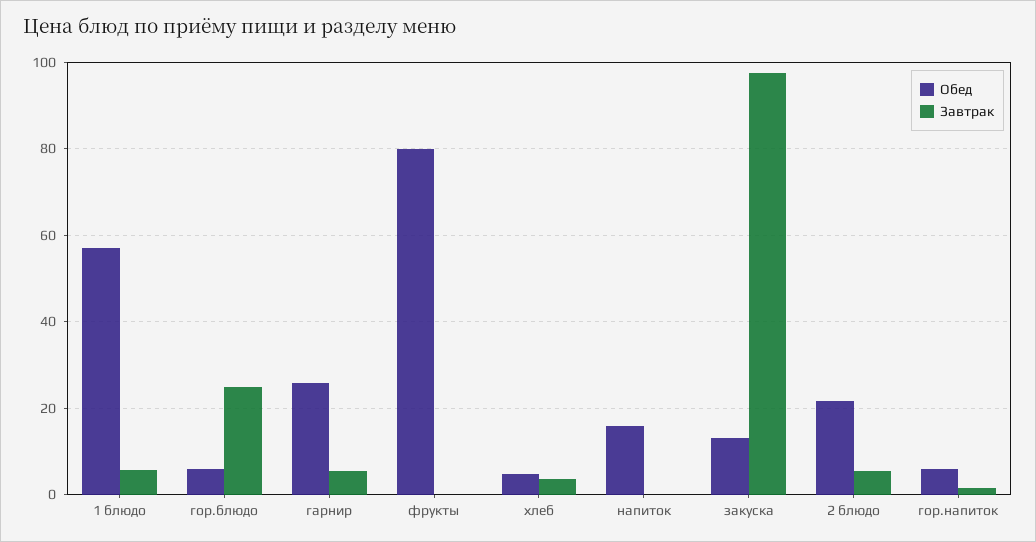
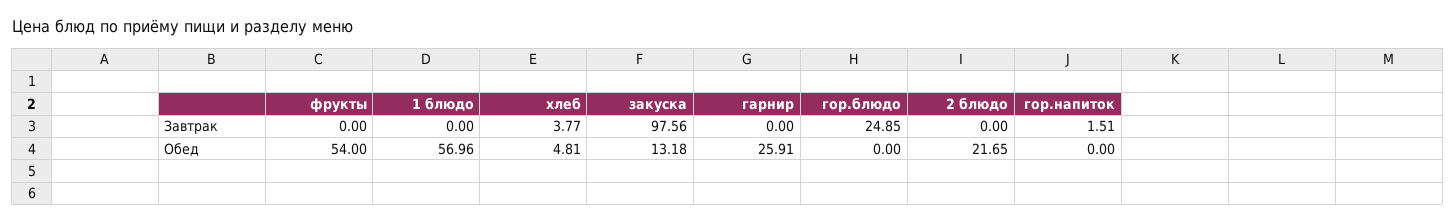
  {
    "Обед": {
      "1 блюдо": 56.96,
-     "гор.блюдо": 6,
+     "гор.блюдо": 0,
      "гарнир": 25.91,
-     "фрукты": 80,
+     "фрукты": 54,
      "хлеб": 4.81,
-     "напиток": 16,
      "закуска": 13.18,
      "2 блюдо": 21.65,
-     "гор.напиток": 6
+     "гор.напиток": 0
    },
    "Завтрак": {
-     "1 блюдо": 6,
+     "1 блюдо": 0,
      "гор.блюдо": 24.85,
-     "гарнир": 6,
+     "гарнир": 0,
      "фрукты": 0,
      "хлеб": 3.77,
-     "напиток": 0,
      "закуска": 97.56,
-     "2 блюдо": 6,
+     "2 блюдо": 0,
      "гор.напиток": 1.51
    }
  }

